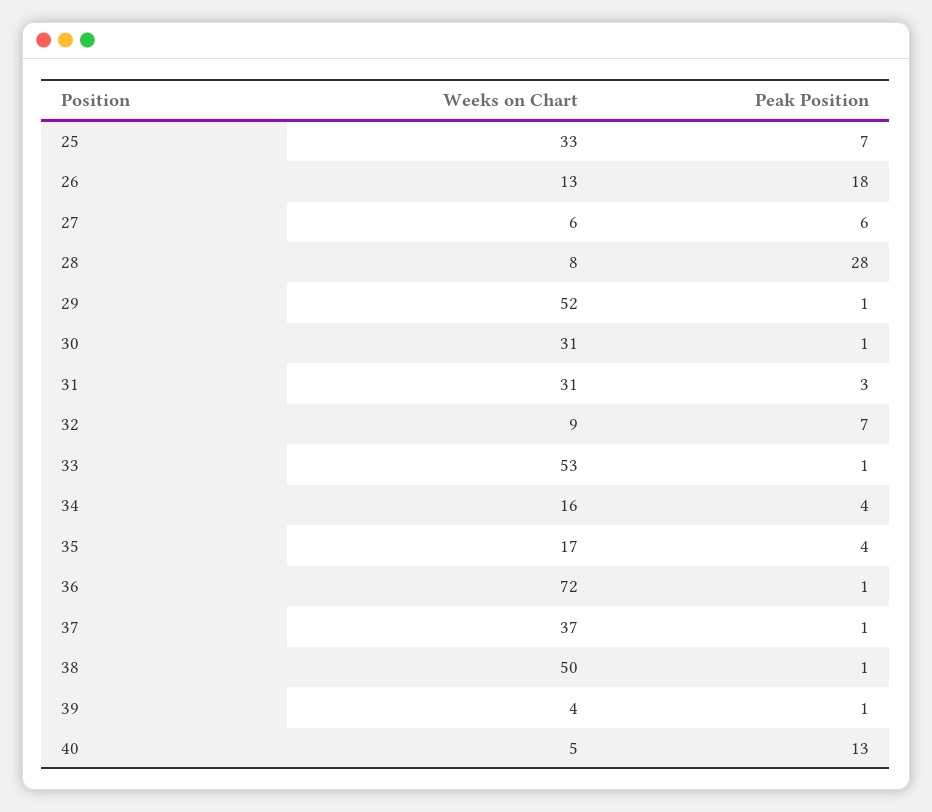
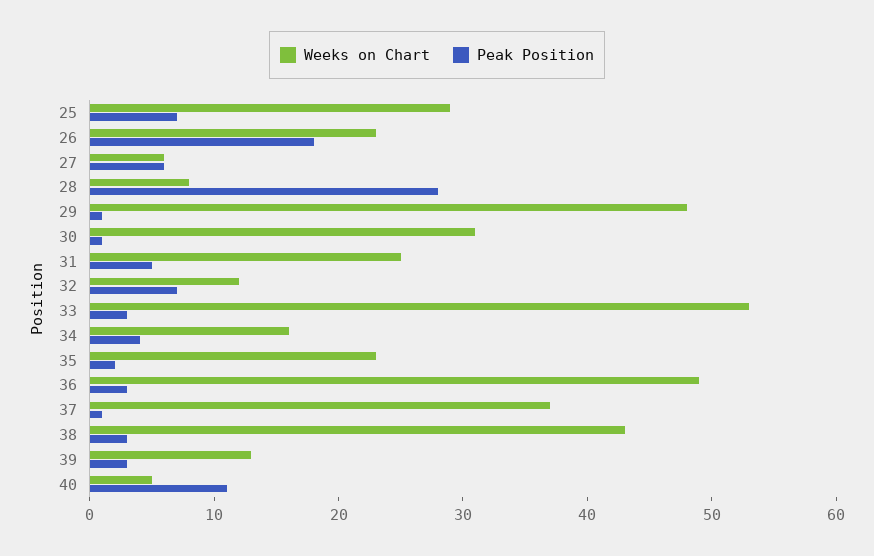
  {
    "Weeks on Chart": {
-     "25": 33,
+     "25": 29,
-     "26": 13,
+     "26": 23,
      "27": 6,
      "28": 8,
-     "29": 52,
+     "29": 48,
      "30": 31,
-     "31": 31,
+     "31": 25,
-     "32": 9,
+     "32": 12,
      "33": 53,
      "34": 16,
-     "35": 17,
+     "35": 23,
-     "36": 72,
+     "36": 49,
      "37": 37,
-     "38": 50,
+     "38": 43,
-     "39": 4,
+     "39": 13,
      "40": 5
    },
    "Peak Position": {
      "25": 7,
      "26": 18,
      "27": 6,
      "28": 28,
      "29": 1,
      "30": 1,
-     "31": 3,
+     "31": 5,
      "32": 7,
-     "33": 1,
+     "33": 3,
      "34": 4,
-     "35": 4,
+     "35": 2,
-     "36": 1,
+     "36": 3,
      "37": 1,
-     "38": 1,
+     "38": 3,
-     "39": 1,
+     "39": 3,
-     "40": 13
+     "40": 11
    }
  }

